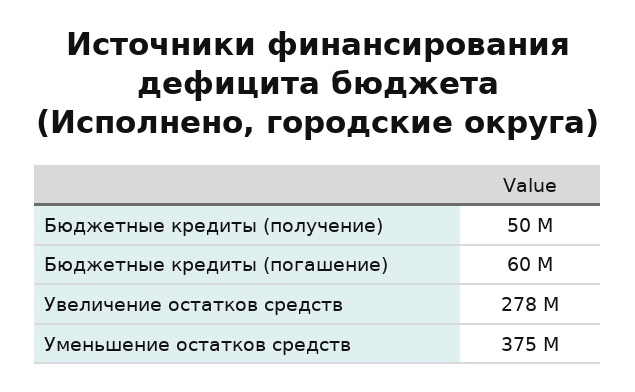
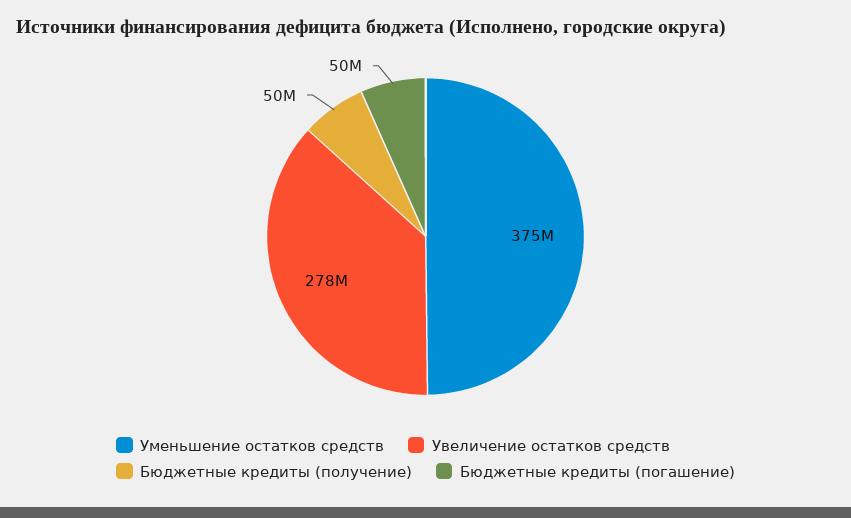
  {
    "Бюджетные кредиты (получение)": 50000000,
-   "Бюджетные кредиты (погашение)": 60000000,
+   "Бюджетные кредиты (погашение)": 50000000,
    "Увеличение остатков средств": 278000000,
    "Уменьшение остатков средств": 375000000
  }

